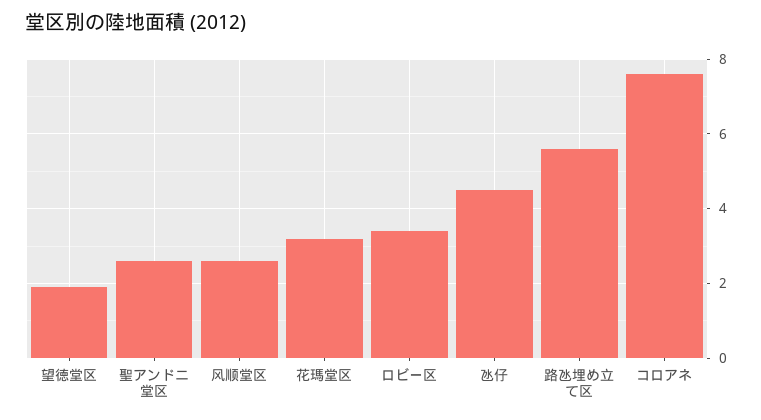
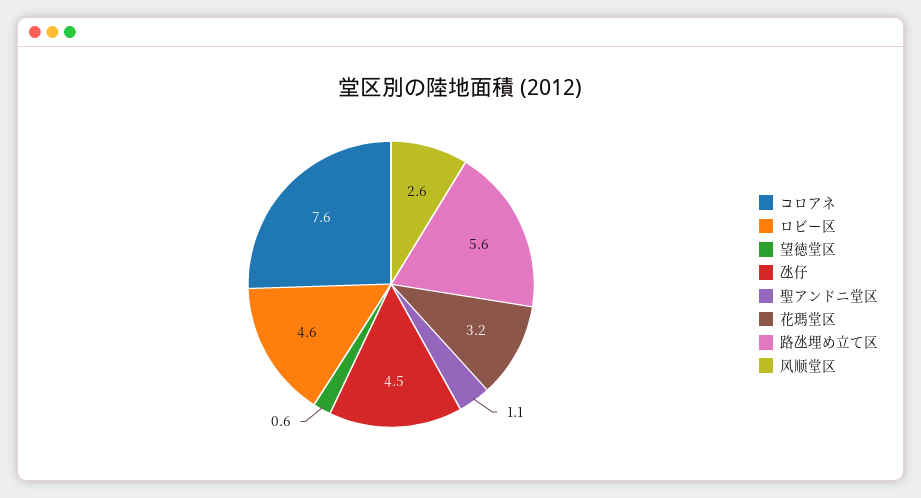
  {
-   "望徳堂区": 2,
+   "望徳堂区": 0.6,
-   "聖アンドニ堂区": 2.5,
+   "聖アンドニ堂区": 1.1,
    "风顺堂区": 2.6,
    "花瑪堂区": 3.2,
-   "ロビー区": 3.5,
+   "ロビー区": 4.6,
    "氹仔": 4.5,
    "路氹埋め立て区": 5.6,
    "コロアネ": 7.6
  }

